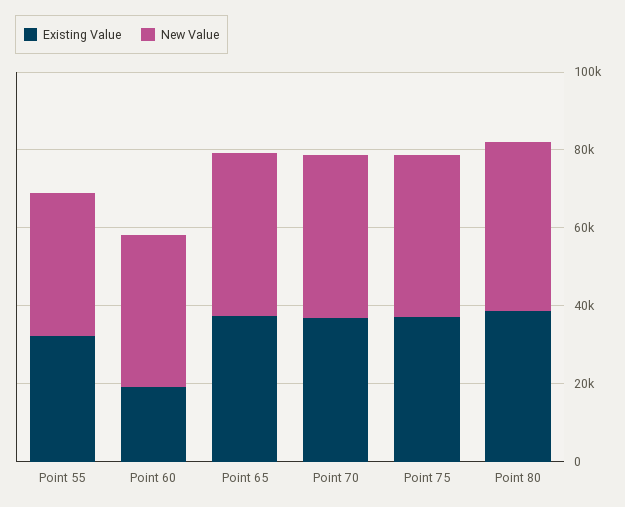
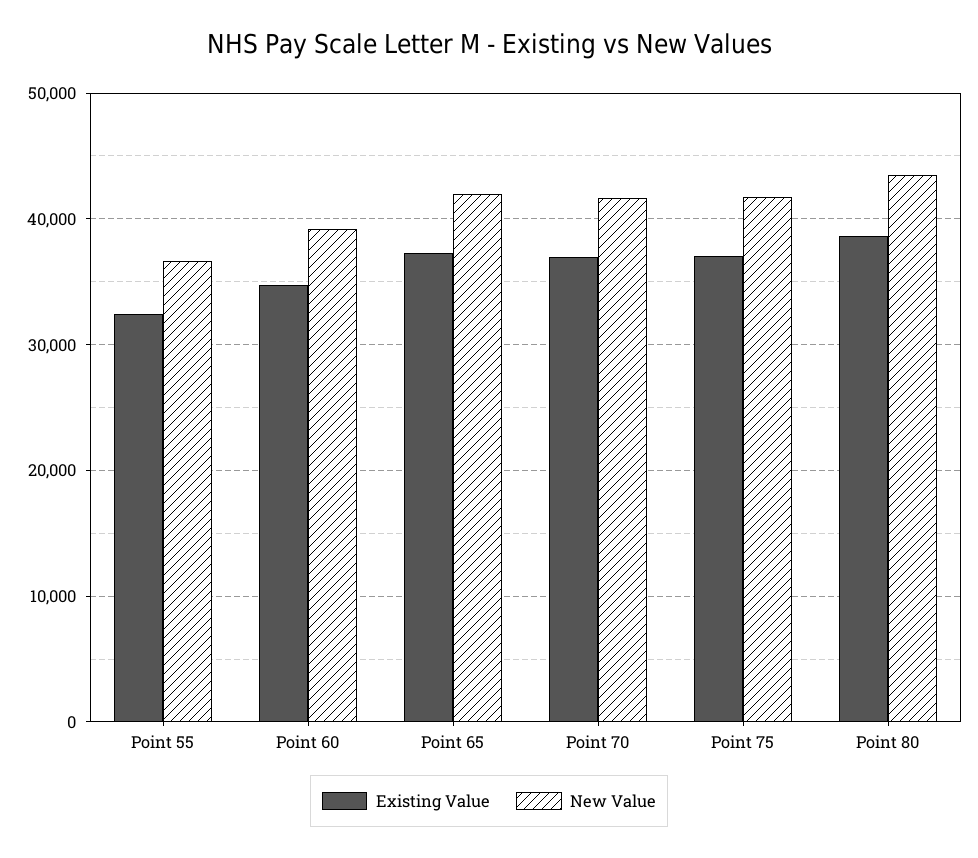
  {
    "Existing Value": {
      "Point 55": 32000,
-     "Point 60": 20000,
+     "Point 60": 35000,
      "Point 65": 37000,
      "Point 70": 37000,
      "Point 75": 37000,
      "Point 80": 39000
    },
    "New Value": {
      "Point 55": 37000,
      "Point 60": 39000,
      "Point 65": 42000,
      "Point 70": 42000,
      "Point 75": 42000,
      "Point 80": 43000
    }
  }

